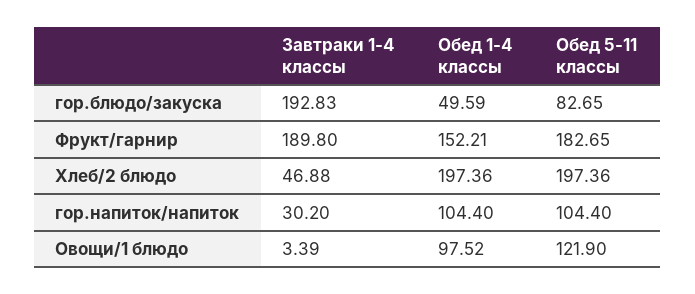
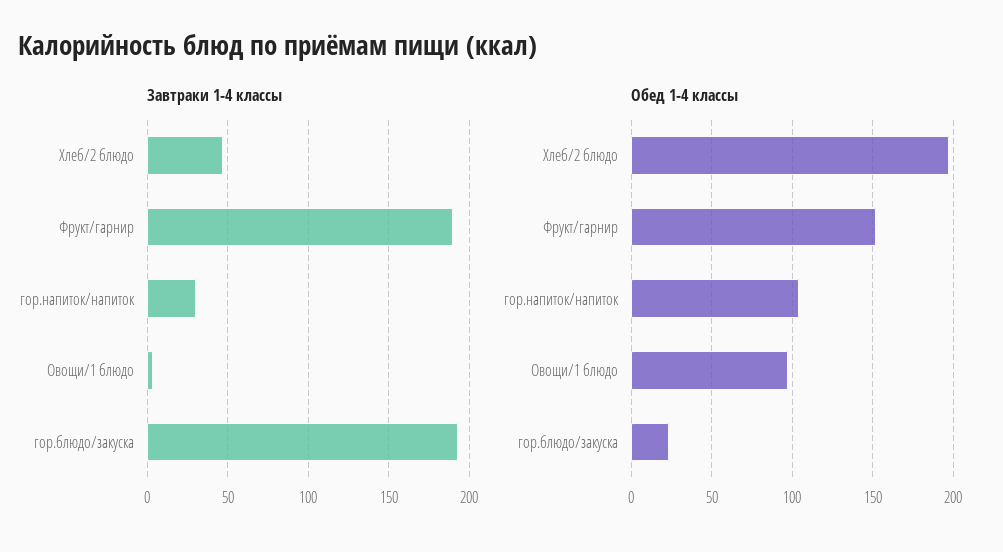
  {
    "Завтраки 1-4 классы": {
      "гор.блюдо/закуска": 192.83,
      "Фрукт/гарнир": 189.8,
      "Хлеб/2 блюдо": 46.88,
      "гор.напиток/напиток": 30.2,
      "Овощи/1 блюдо": 3.39
    },
    "Обед 1-4 классы": {
-     "гор.блюдо/закуска": 49.59,
+     "гор.блюдо/закуска": 25,
      "Фрукт/гарнир": 152.21,
      "Хлеб/2 блюдо": 197.36,
      "гор.напиток/напиток": 104.4,
      "Овощи/1 блюдо": 97.52
-   },
+   }
-   "Обед 5-11 классы": {
-     "гор.блюдо/закуска": 82.65,
-     "Фрукт/гарнир": 182.65,
-     "Хлеб/2 блюдо": 197.36,
-     "гор.напиток/напиток": 104.4,
-     "Овощи/1 блюдо": 121.9
-   }
  }

